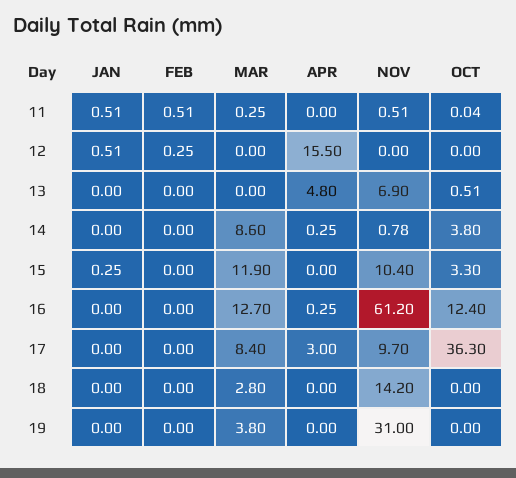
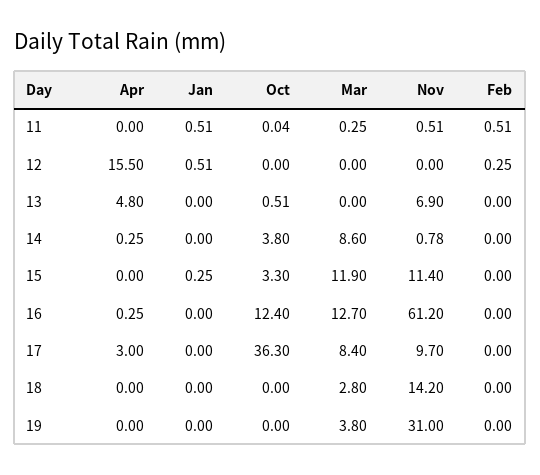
  {
    "JAN": {
      "11": 0.51,
      "12": 0.51,
      "13": 0,
      "14": 0,
      "15": 0.25,
      "16": 0,
      "17": 0,
      "18": 0,
      "19": 0
    },
    "FEB": {
      "11": 0.51,
      "12": 0.25,
      "13": 0,
      "14": 0,
      "15": 0,
      "16": 0,
      "17": 0,
      "18": 0,
      "19": 0
    },
    "MAR": {
      "11": 0.25,
      "12": 0,
      "13": 0,
      "14": 8.6,
      "15": 11.9,
      "16": 12.7,
      "17": 8.4,
      "18": 2.8,
      "19": 3.8
    },
    "APR": {
      "11": 0,
      "12": 15.5,
      "13": 4.8,
      "14": 0.25,
      "15": 0,
      "16": 0.25,
      "17": 3,
      "18": 0,
      "19": 0
    },
    "NOV": {
      "11": 0.51,
      "12": 0,
      "13": 6.9,
      "14": 0.78,
-     "15": 10.4,
+     "15": 11.4,
      "16": 61.2,
      "17": 9.7,
      "18": 14.2,
      "19": 31
    },
    "OCT": {
      "11": 0.04,
      "12": 0,
      "13": 0.51,
      "14": 3.8,
      "15": 3.3,
      "16": 12.4,
      "17": 36.3,
      "18": 0,
      "19": 0
    }
  }

